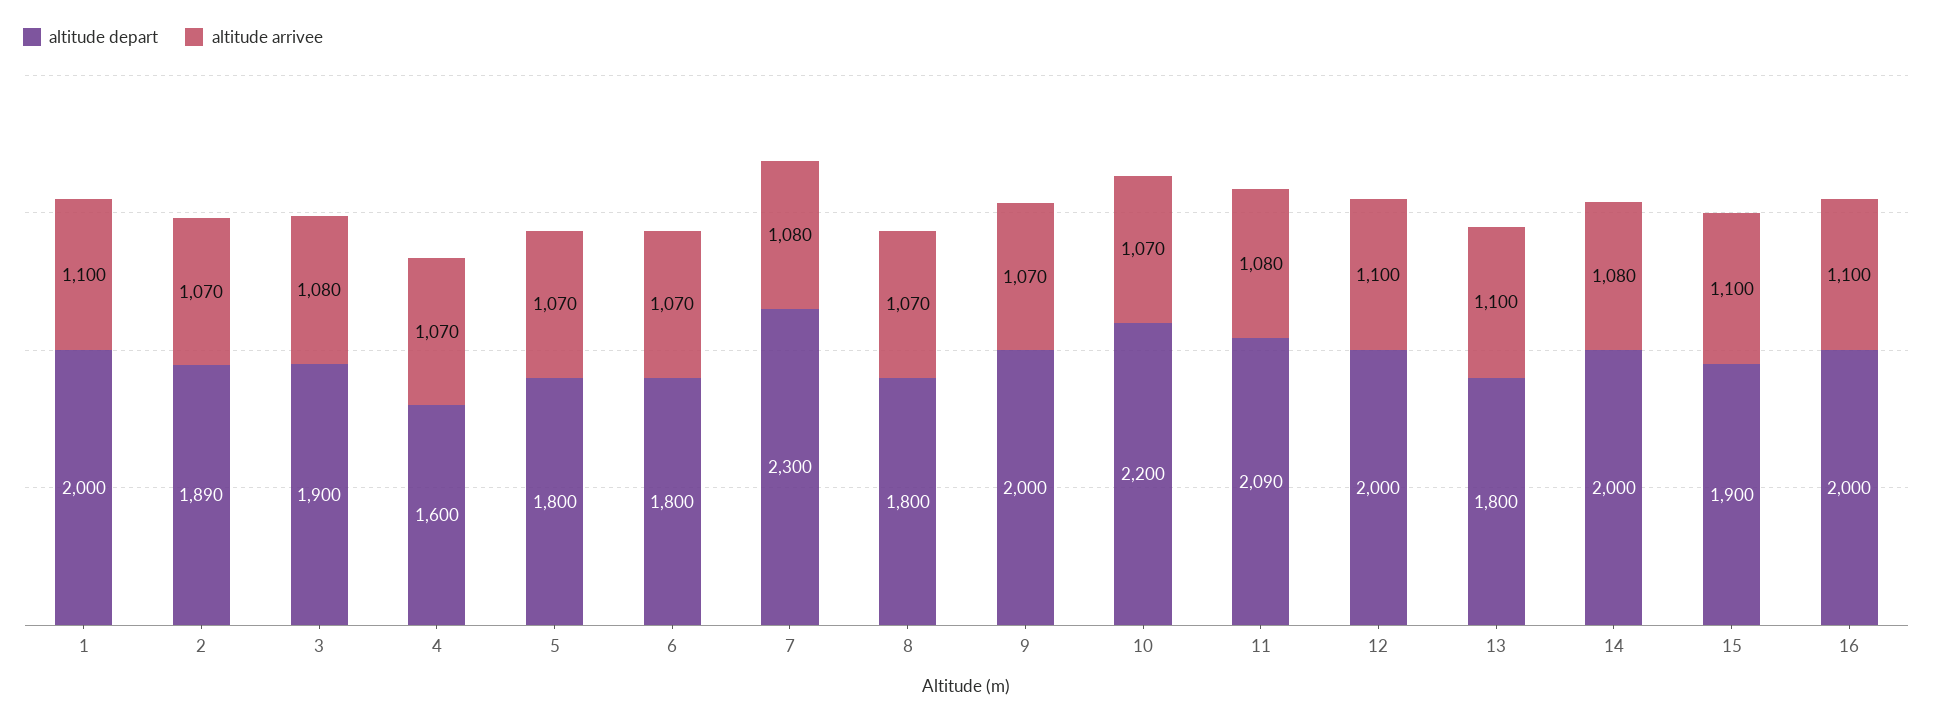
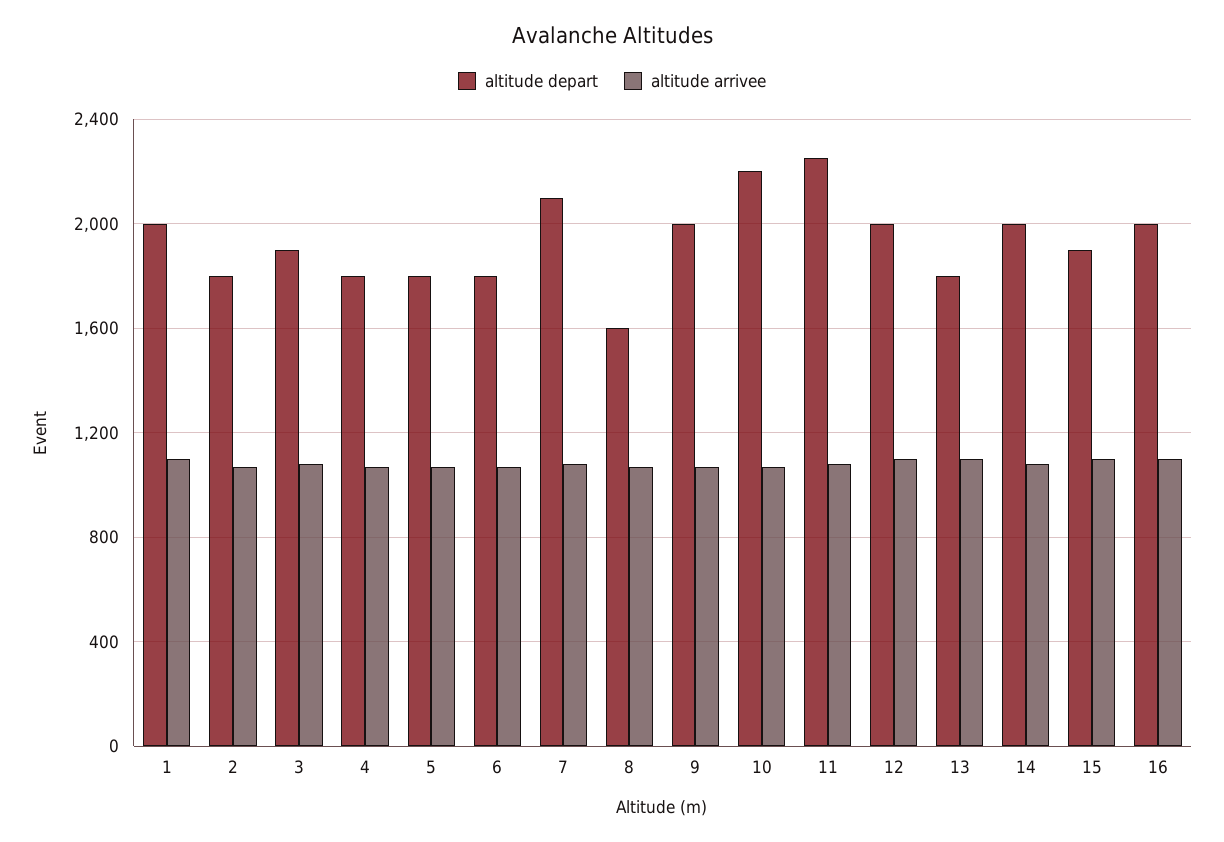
  {
    "altitude depart": {
      "1": 2000,
-     "2": 1890,
+     "2": 1800,
      "3": 1900,
-     "4": 1600,
+     "4": 1800,
      "5": 1800,
      "6": 1800,
-     "7": 2300,
+     "7": 2100,
-     "8": 1800,
+     "8": 1600,
      "9": 2000,
      "10": 2200,
-     "11": 2090,
+     "11": 2250,
      "12": 2000,
      "13": 1800,
      "14": 2000,
      "15": 1900,
      "16": 2000
    },
    "altitude arrivee": {
      "1": 1100,
      "2": 1070,
      "3": 1080,
      "4": 1070,
      "5": 1070,
      "6": 1070,
      "7": 1080,
      "8": 1070,
      "9": 1070,
      "10": 1070,
      "11": 1080,
      "12": 1100,
      "13": 1100,
      "14": 1080,
      "15": 1100,
      "16": 1100
    }
  }

